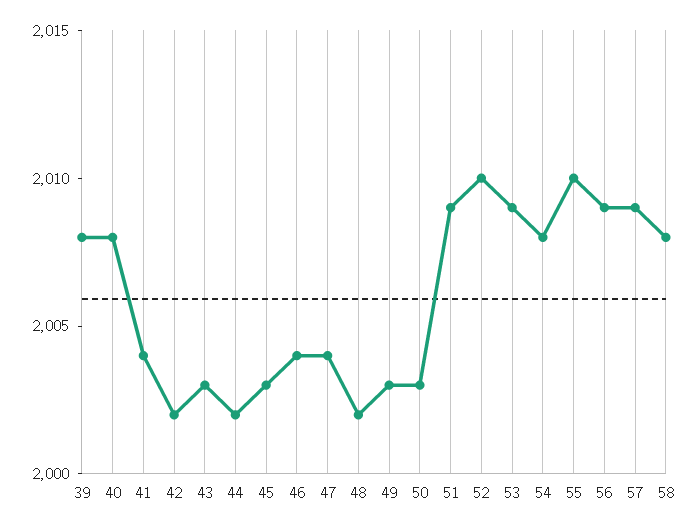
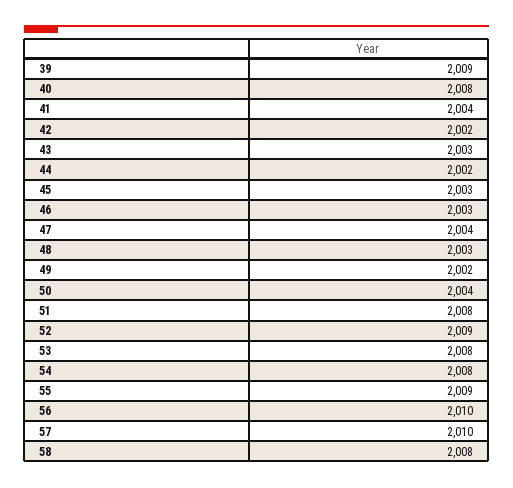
  {
-   "39": 2008,
+   "39": 2009,
    "40": 2008,
    "41": 2004,
    "42": 2002,
    "43": 2003,
    "44": 2002,
    "45": 2003,
-   "46": 2004,
+   "46": 2003,
    "47": 2004,
-   "48": 2002,
+   "48": 2003,
-   "49": 2003,
+   "49": 2002,
-   "50": 2003,
+   "50": 2004,
-   "51": 2009,
+   "51": 2008,
-   "52": 2010,
+   "52": 2009,
-   "53": 2009,
+   "53": 2008,
    "54": 2008,
-   "55": 2010,
+   "55": 2009,
-   "56": 2009,
+   "56": 2010,
-   "57": 2009,
+   "57": 2010,
    "58": 2008
  }

